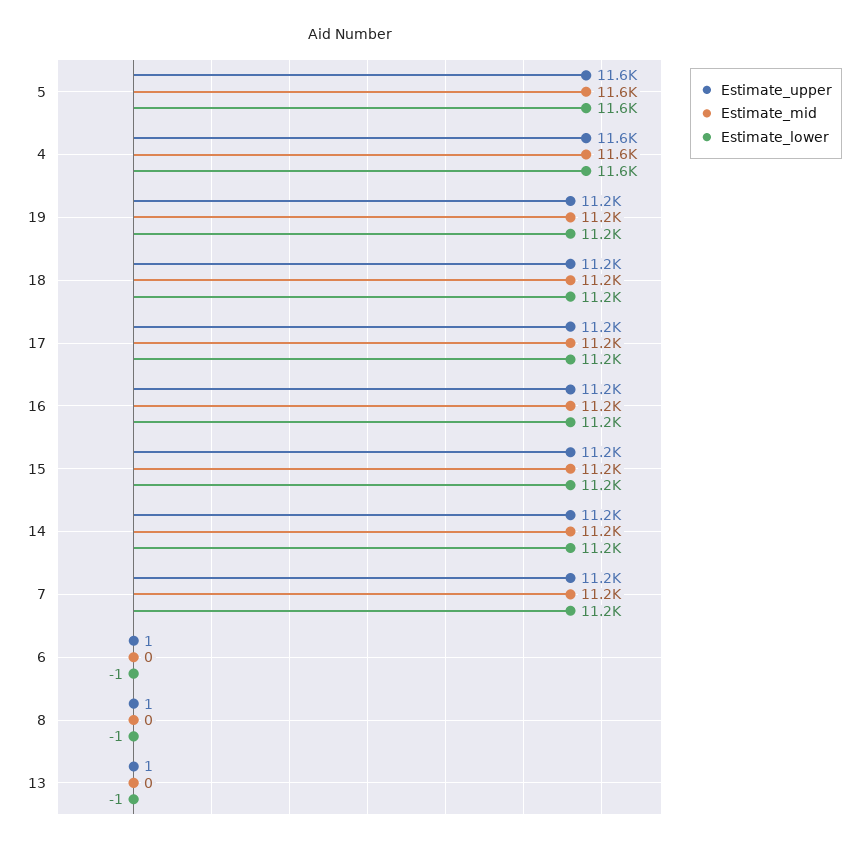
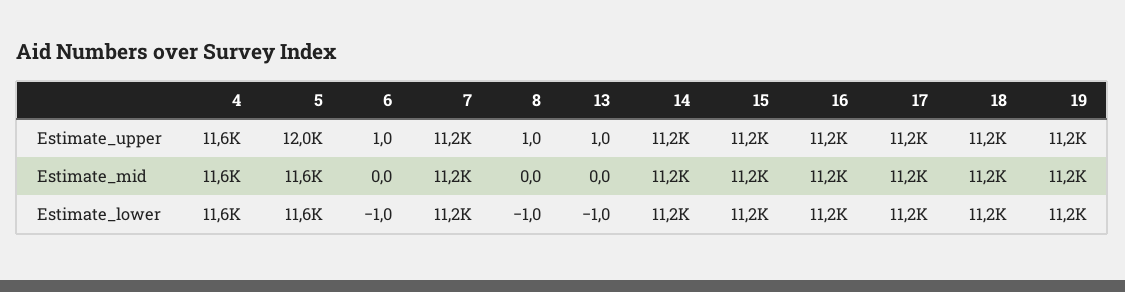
  {
    "Estimate_upper": {
-     "5": 11600,
+     "5": 12000,
      "4": 11600,
      "19": 11200,
      "18": 11200,
      "17": 11200,
      "16": 11200,
      "15": 11200,
      "14": 11200,
      "7": 11200,
      "6": 1,
      "8": 1,
      "13": 1
    },
    "Estimate_mid": {
      "5": 11600,
      "4": 11600,
      "19": 11200,
      "18": 11200,
      "17": 11200,
      "16": 11200,
      "15": 11200,
      "14": 11200,
      "7": 11200,
      "6": 0,
      "8": 0,
      "13": 0
    },
    "Estimate_lower": {
      "5": 11600,
      "4": 11600,
      "19": 11200,
      "18": 11200,
      "17": 11200,
      "16": 11200,
      "15": 11200,
      "14": 11200,
      "7": 11200,
      "6": -1,
      "8": -1,
      "13": -1
    }
  }

